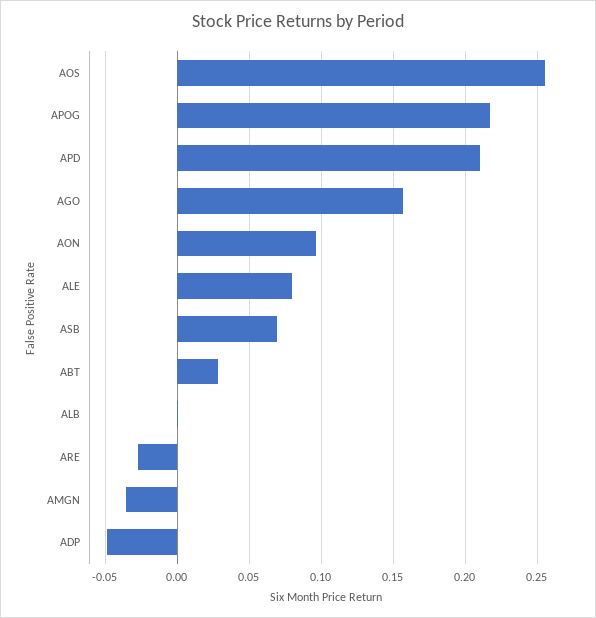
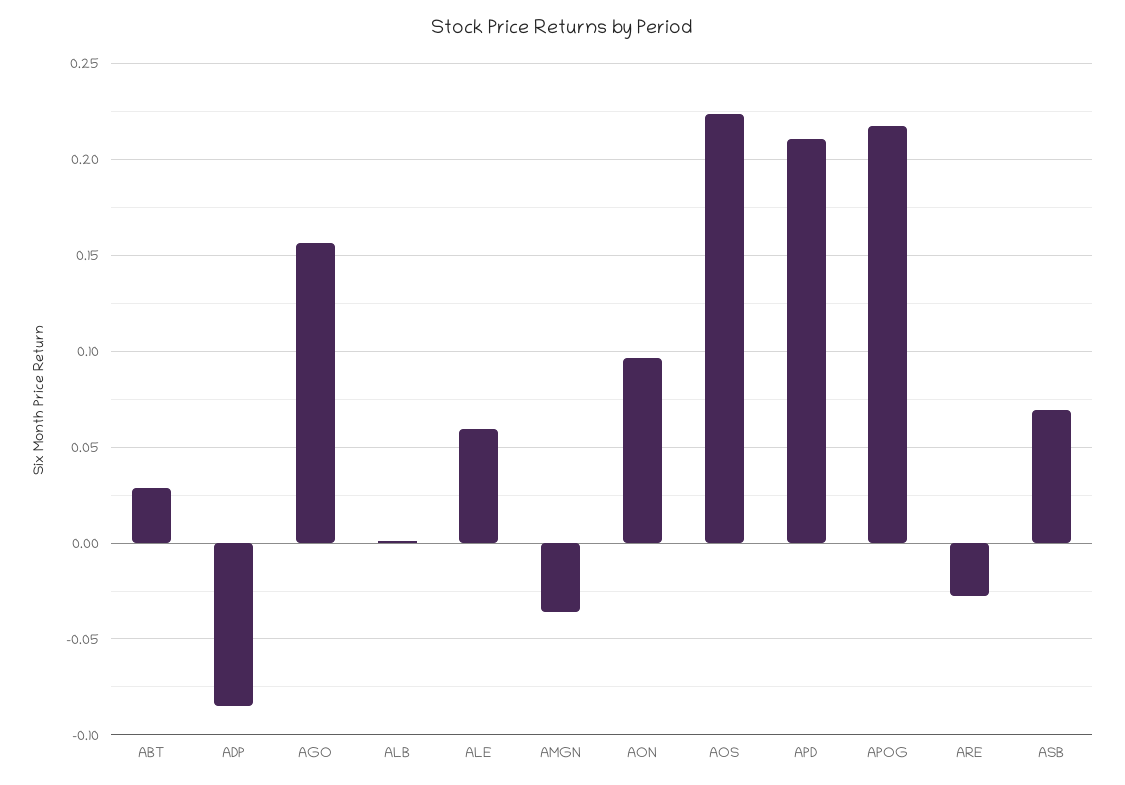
  {
-   "AOS": 0.255,
+   "AOS": 0.225,
    "APOG": 0.215,
    "APD": 0.21,
    "AGO": 0.155,
    "AON": 0.095,
-   "ALE": 0.08,
+   "ALE": 0.06,
    "ASB": 0.07,
    "ABT": 0.03,
    "ALB": 0,
    "ARE": -0.025,
    "AMGN": -0.035,
-   "ADP": -0.05
+   "ADP": -0.085
  }

